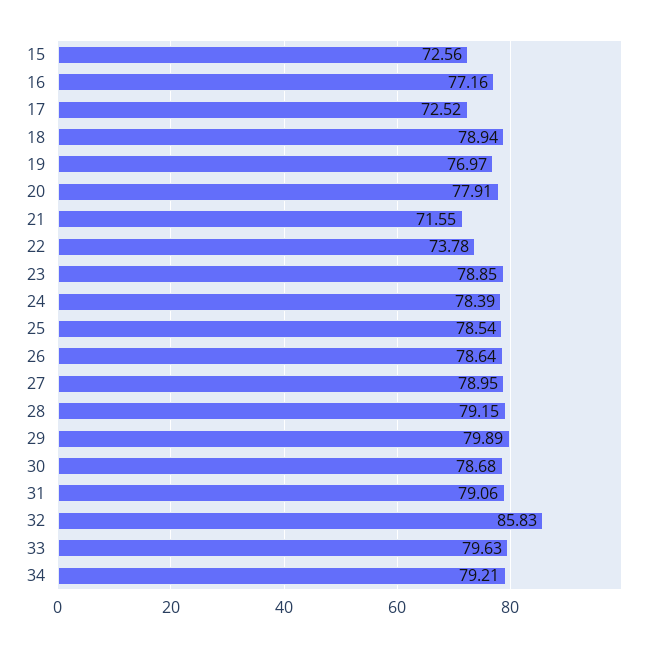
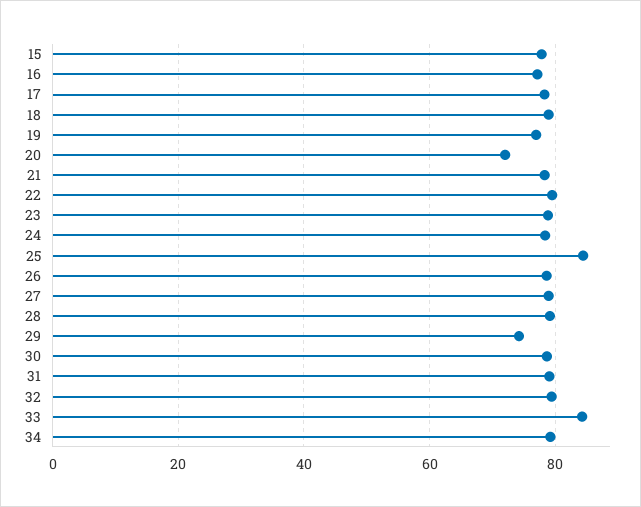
  {
-   "15": 72.56,
+   "15": 78,
    "16": 77.16,
-   "17": 72.52,
+   "17": 78,
    "18": 78.94,
    "19": 76.97,
-   "20": 77.91,
+   "20": 72,
-   "21": 71.55,
+   "21": 78,
-   "22": 73.78,
+   "22": 80,
    "23": 78.85,
    "24": 78.39,
-   "25": 78.54,
+   "25": 84,
    "26": 78.64,
    "27": 78.95,
    "28": 79.15,
-   "29": 79.89,
+   "29": 74,
    "30": 78.68,
    "31": 79.06,
-   "32": 85.83,
+   "32": 80,
-   "33": 79.63,
+   "33": 84,
    "34": 79.21
  }

